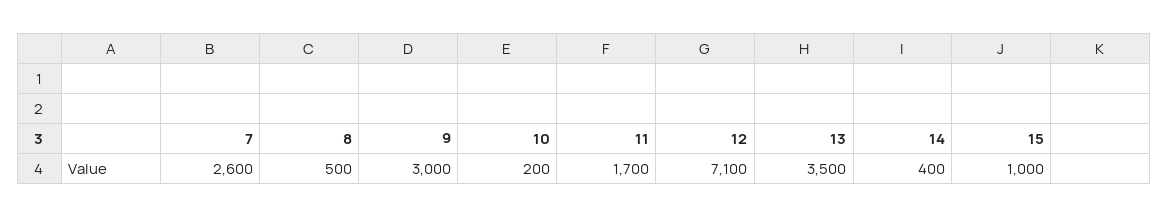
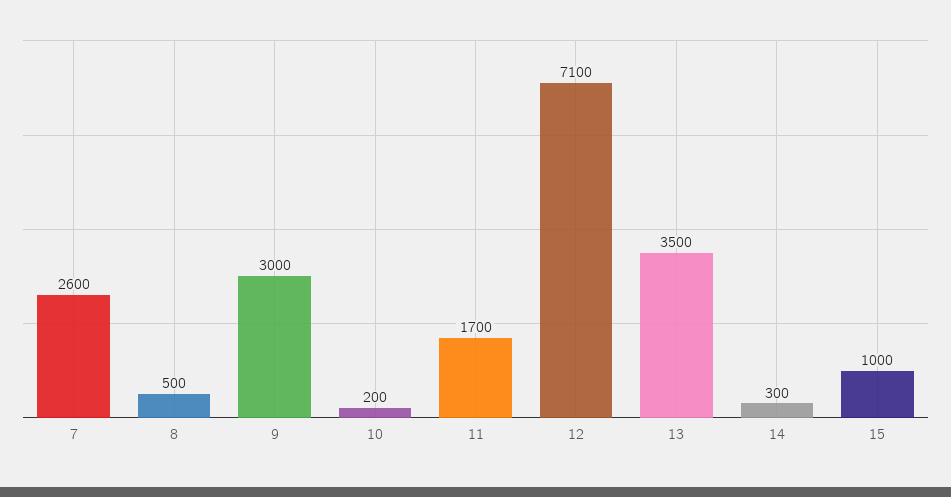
  {
    "7": 2600,
    "8": 500,
    "9": 3000,
    "10": 200,
    "11": 1700,
    "12": 7100,
    "13": 3500,
-   "14": 400,
+   "14": 300,
    "15": 1000
  }

